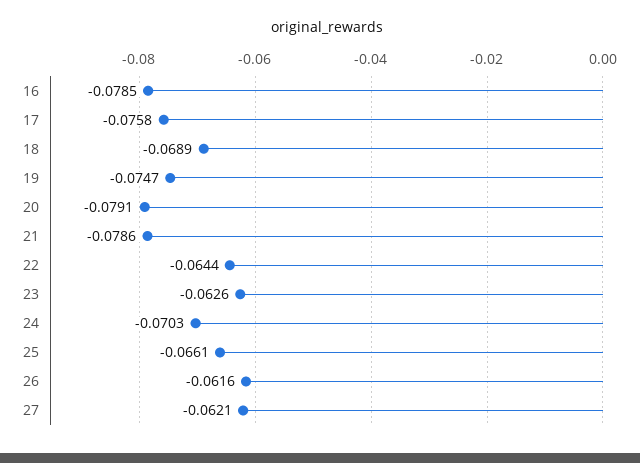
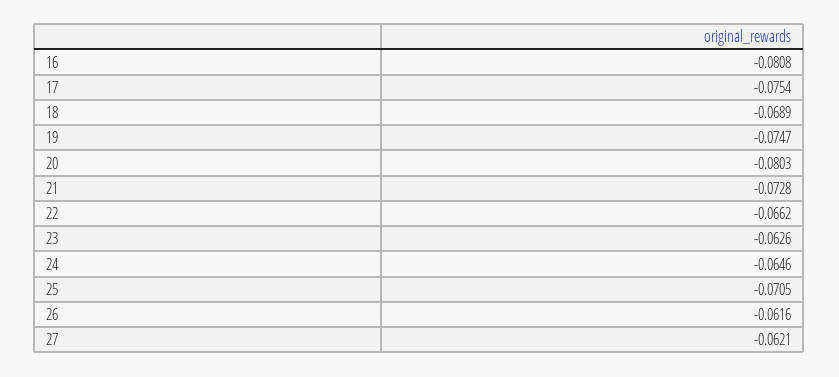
  {
-   "16": -0.0785,
+   "16": -0.0808,
-   "17": -0.0758,
+   "17": -0.0754,
    "18": -0.0689,
    "19": -0.0747,
-   "20": -0.0791,
+   "20": -0.0803,
-   "21": -0.0786,
+   "21": -0.0728,
-   "22": -0.0644,
+   "22": -0.0662,
    "23": -0.0626,
-   "24": -0.0703,
+   "24": -0.0646,
-   "25": -0.0661,
+   "25": -0.0705,
    "26": -0.0616,
    "27": -0.0621
  }

